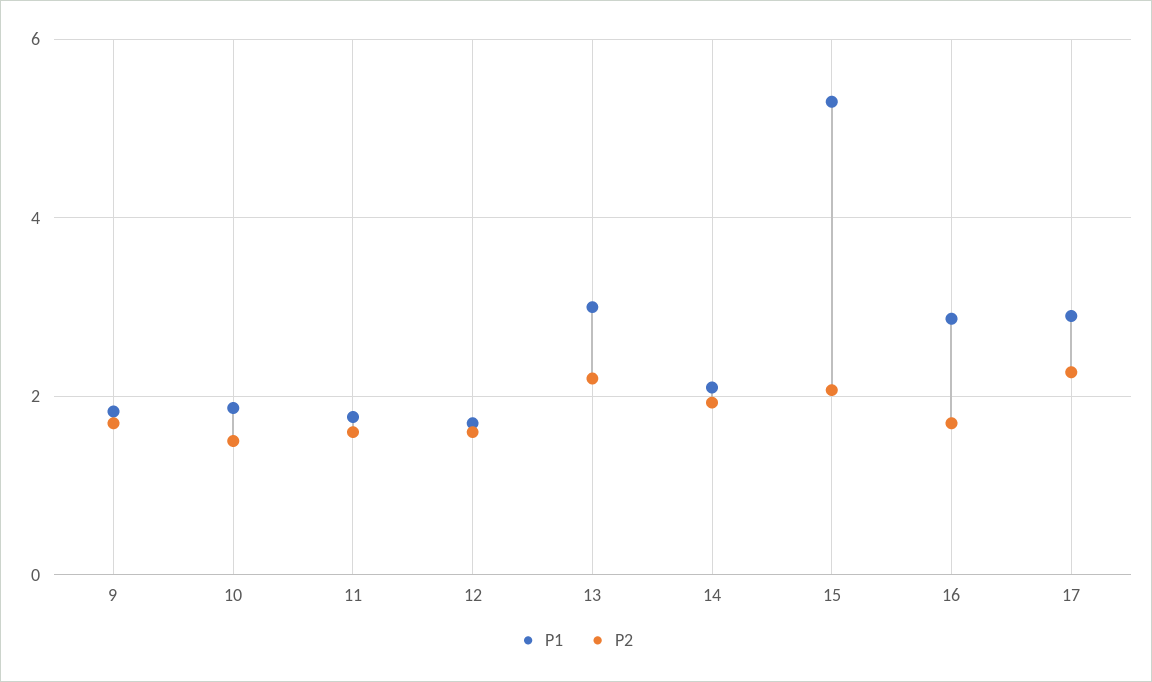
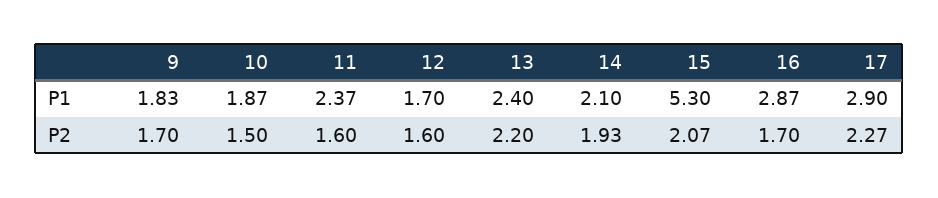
  {
    "P1": {
      "9": 1.83,
      "10": 1.87,
-     "11": 1.8,
+     "11": 2.37,
      "12": 1.7,
-     "13": 3,
+     "13": 2.4,
      "14": 2.1,
      "15": 5.3,
      "16": 2.87,
      "17": 2.9
    },
    "P2": {
      "9": 1.7,
      "10": 1.5,
      "11": 1.6,
      "12": 1.6,
      "13": 2.2,
      "14": 1.93,
      "15": 2.07,
      "16": 1.7,
      "17": 2.27
    }
  }

